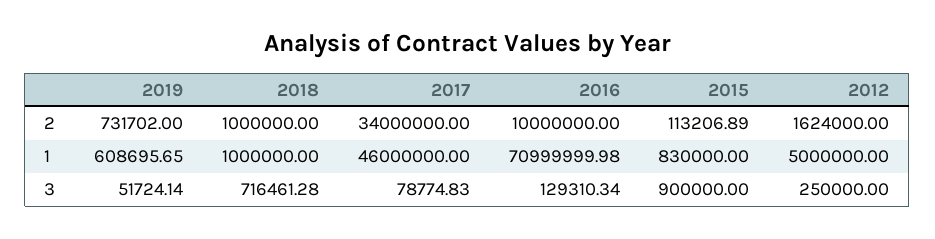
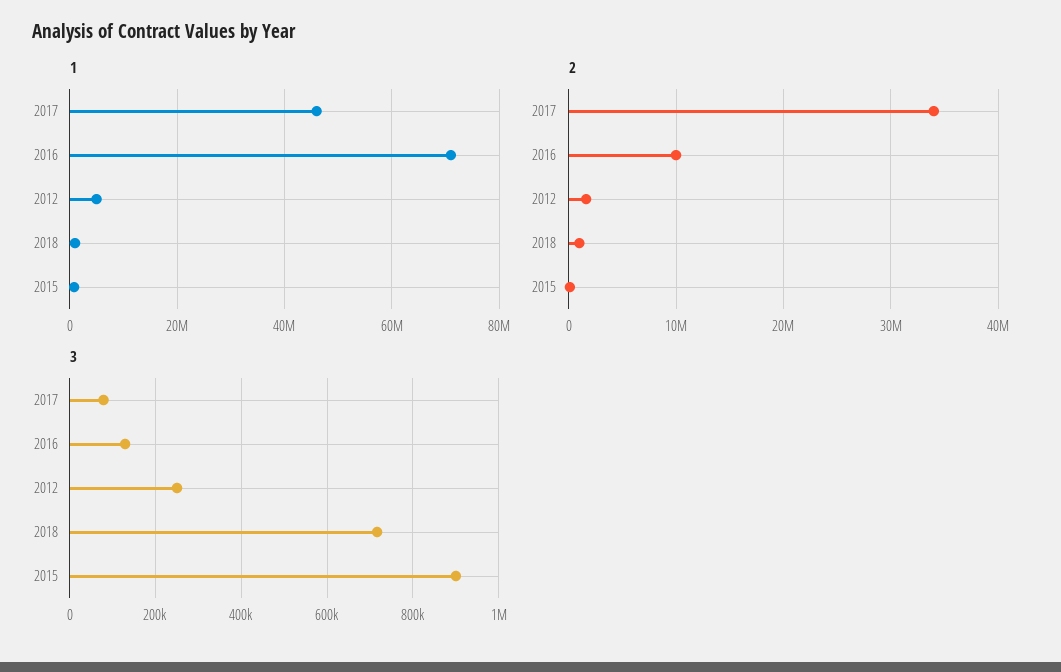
  {
    "2": {
-     "2019": 731702,
      "2018": 1000000,
      "2017": 34000000,
      "2016": 10000000,
      "2015": 113206.89,
      "2012": 1624000
    },
    "1": {
-     "2019": 608695.65,
      "2018": 1000000,
      "2017": 46000000,
      "2016": 70999999.98,
      "2015": 830000,
      "2012": 5000000
    },
    "3": {
-     "2019": 51724.14,
      "2018": 716461.28,
      "2017": 78774.83,
      "2016": 129310.34,
      "2015": 900000,
      "2012": 250000
    }
  }

